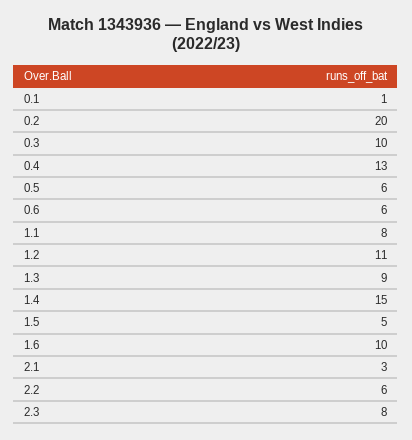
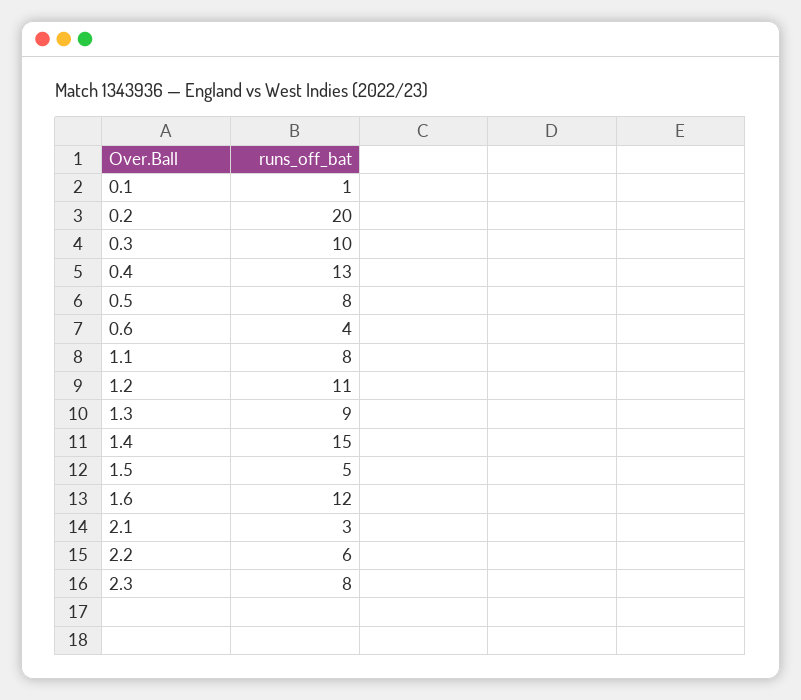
  {
    "0.1": 1,
    "0.2": 20,
    "0.3": 10,
    "0.4": 13,
-   "0.5": 6,
+   "0.5": 8,
-   "0.6": 6,
+   "0.6": 4,
    "1.1": 8,
    "1.2": 11,
    "1.3": 9,
    "1.4": 15,
    "1.5": 5,
-   "1.6": 10,
+   "1.6": 12,
    "2.1": 3,
    "2.2": 6,
    "2.3": 8
  }

